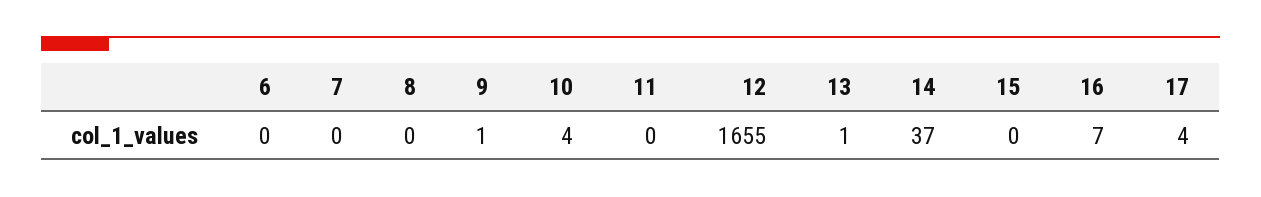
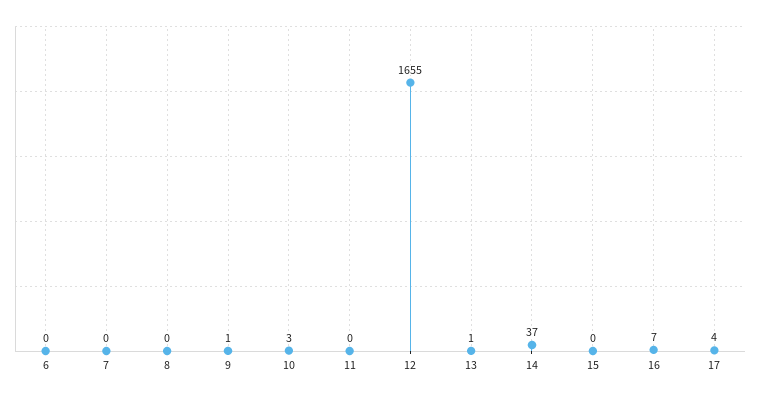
  {
    "6": 0,
    "7": 0,
    "8": 0,
    "9": 1,
-   "10": 4,
+   "10": 3,
    "11": 0,
    "12": 1655,
    "13": 1,
    "14": 37,
    "15": 0,
    "16": 7,
    "17": 4
  }

